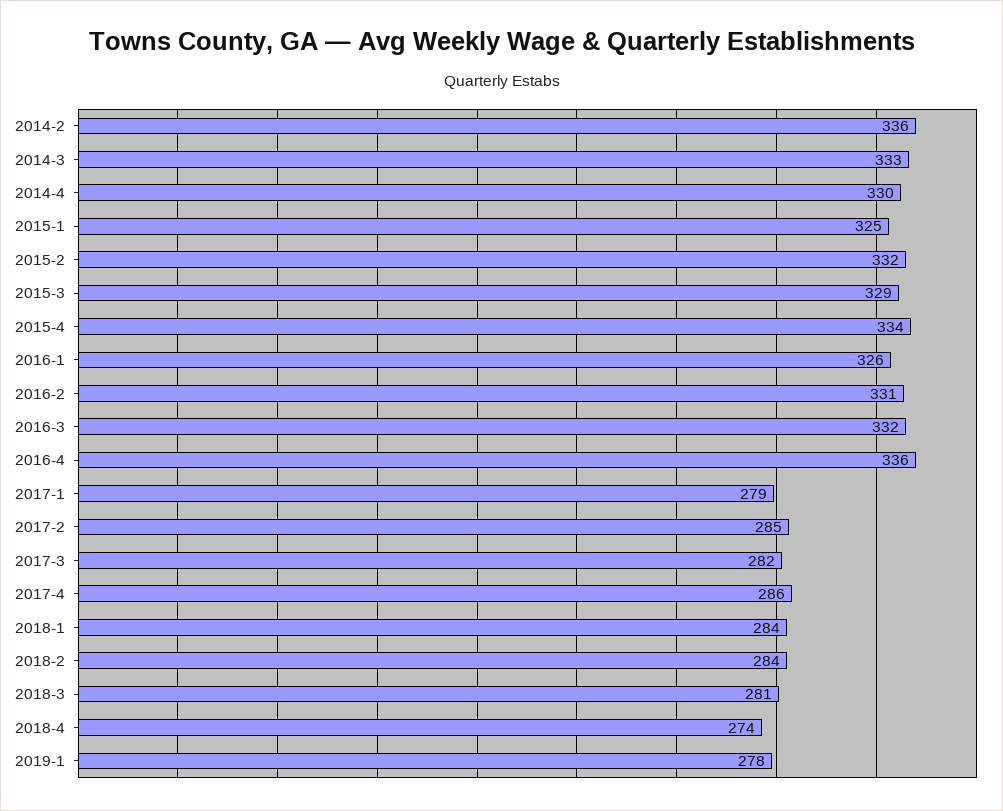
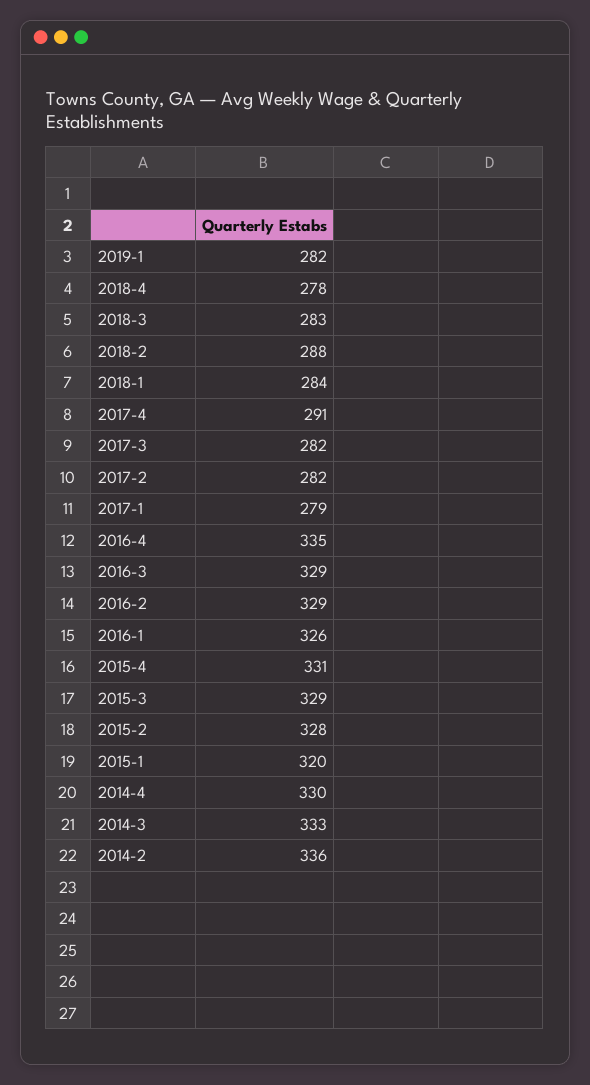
  {
    "2014-2": 336,
    "2014-3": 333,
    "2014-4": 330,
-   "2015-1": 325,
+   "2015-1": 320,
-   "2015-2": 332,
+   "2015-2": 328,
    "2015-3": 329,
-   "2015-4": 334,
+   "2015-4": 331,
    "2016-1": 326,
-   "2016-2": 331,
+   "2016-2": 329,
-   "2016-3": 332,
+   "2016-3": 329,
-   "2016-4": 336,
+   "2016-4": 335,
    "2017-1": 279,
-   "2017-2": 285,
+   "2017-2": 282,
    "2017-3": 282,
-   "2017-4": 286,
+   "2017-4": 291,
    "2018-1": 284,
-   "2018-2": 284,
+   "2018-2": 288,
-   "2018-3": 281,
+   "2018-3": 283,
-   "2018-4": 274,
+   "2018-4": 278,
-   "2019-1": 278
+   "2019-1": 282
  }

